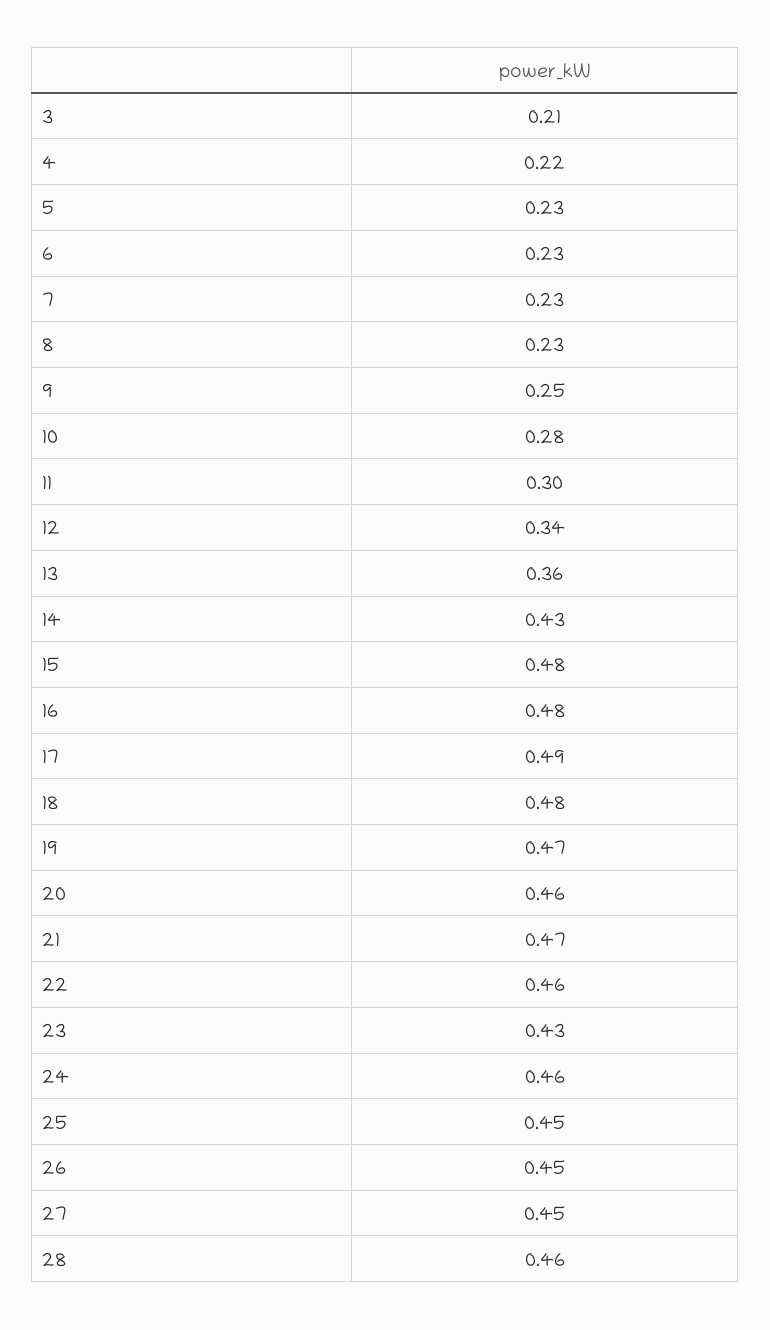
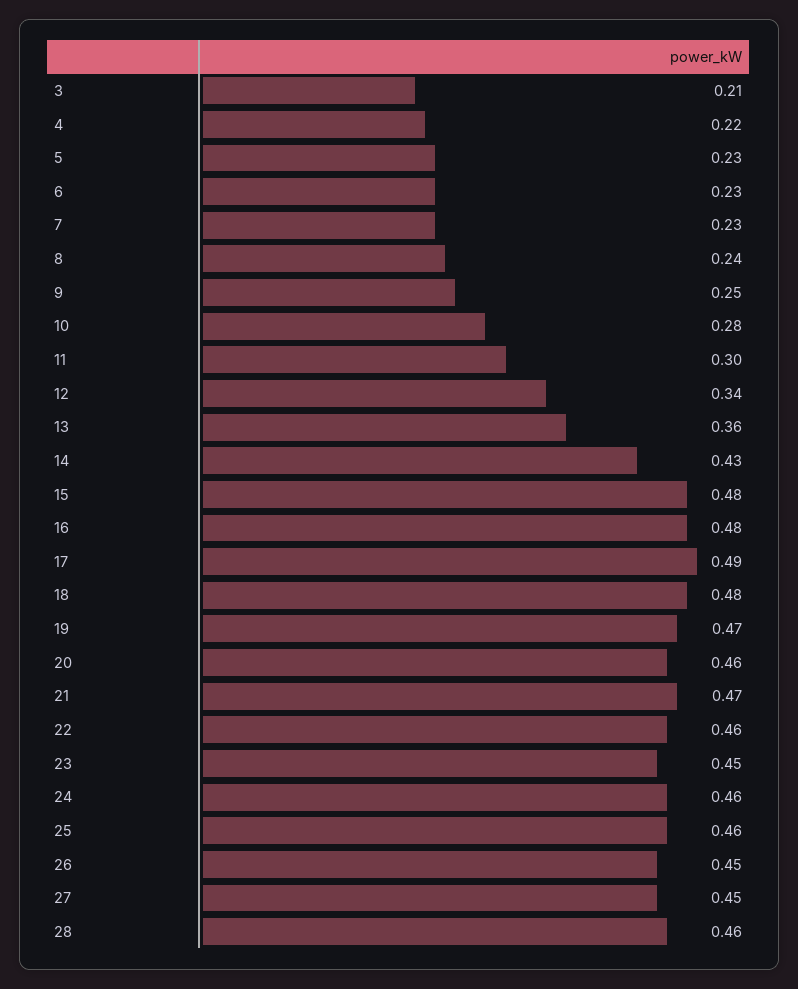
  {
    "3": 0.21,
    "4": 0.22,
    "5": 0.23,
    "6": 0.23,
    "7": 0.23,
-   "8": 0.23,
+   "8": 0.24,
    "9": 0.25,
    "10": 0.28,
    "11": 0.3,
    "12": 0.34,
    "13": 0.36,
    "14": 0.43,
    "15": 0.48,
    "16": 0.48,
    "17": 0.49,
    "18": 0.48,
    "19": 0.47,
    "20": 0.46,
    "21": 0.47,
    "22": 0.46,
-   "23": 0.43,
+   "23": 0.45,
    "24": 0.46,
-   "25": 0.45,
+   "25": 0.46,
    "26": 0.45,
    "27": 0.45,
    "28": 0.46
  }

